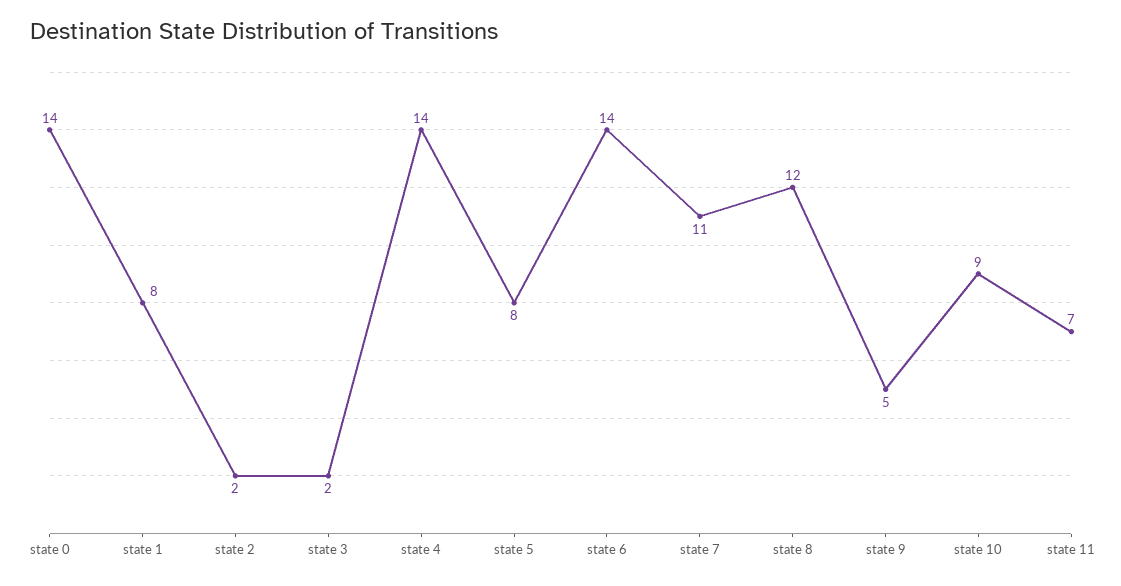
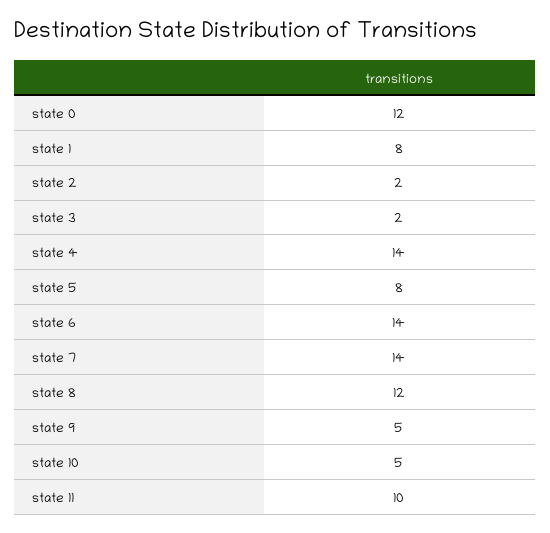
  {
-   "state 0": 14,
+   "state 0": 12,
    "state 1": 8,
    "state 2": 2,
    "state 3": 2,
    "state 4": 14,
    "state 5": 8,
    "state 6": 14,
-   "state 7": 11,
+   "state 7": 14,
    "state 8": 12,
    "state 9": 5,
-   "state 10": 9,
+   "state 10": 5,
-   "state 11": 7
+   "state 11": 10
  }

